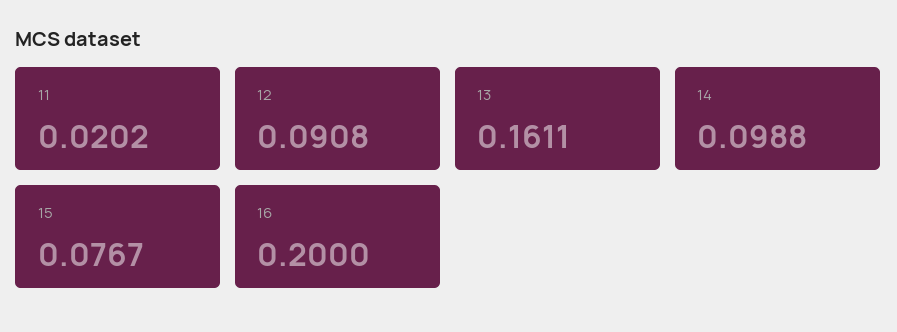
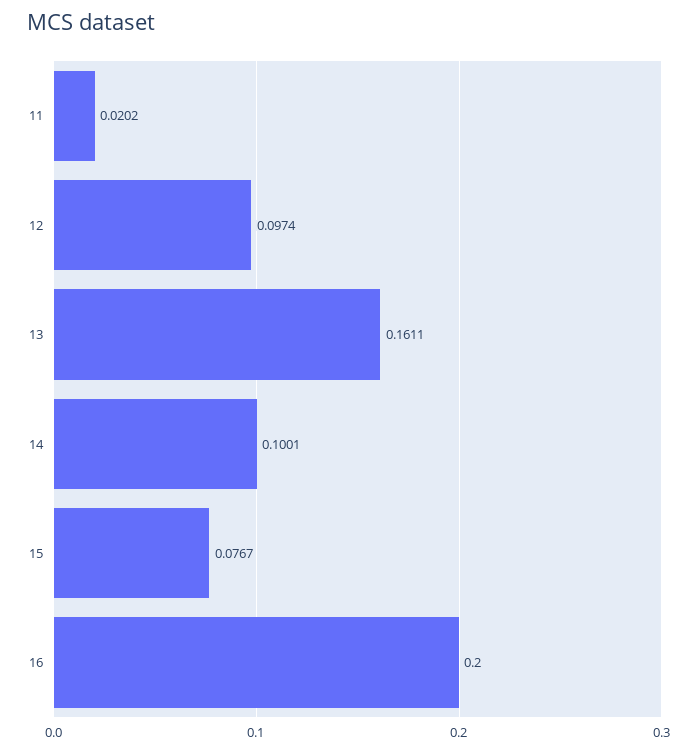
  {
    "11": 0.0202,
-   "12": 0.0908,
+   "12": 0.0974,
    "13": 0.1611,
-   "14": 0.0988,
+   "14": 0.1001,
    "15": 0.0767,
    "16": 0.2
  }

